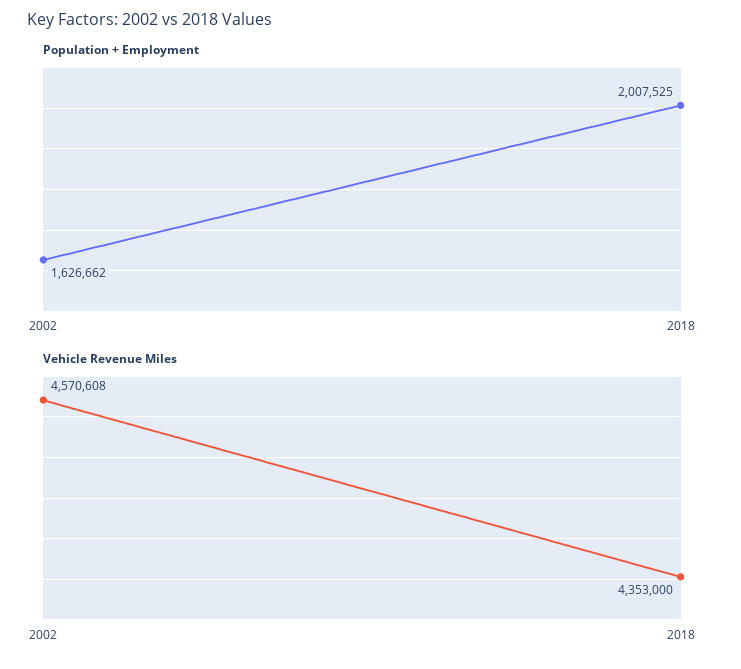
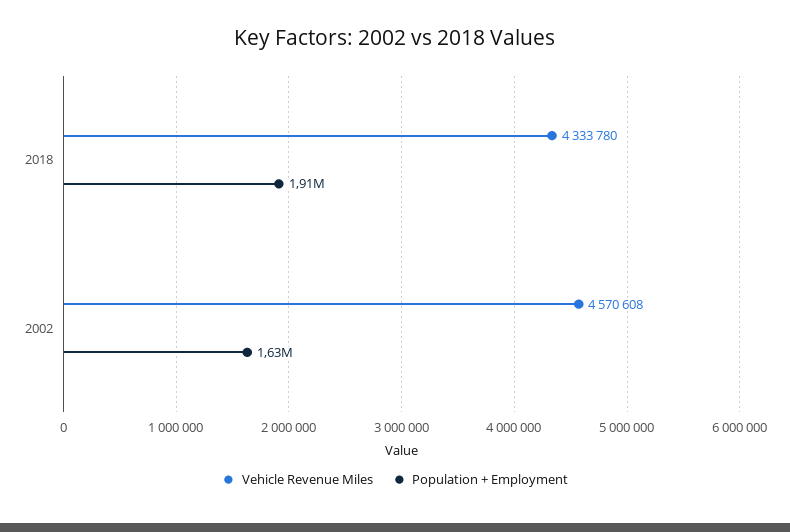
  {
    "Population + Employment": {
      "2002": 1626662,
-     "2018": 2007525
+     "2018": 1910000
    },
    "Vehicle Revenue Miles": {
      "2002": 4570608,
-     "2018": 4353000
+     "2018": 4333780
    }
  }

